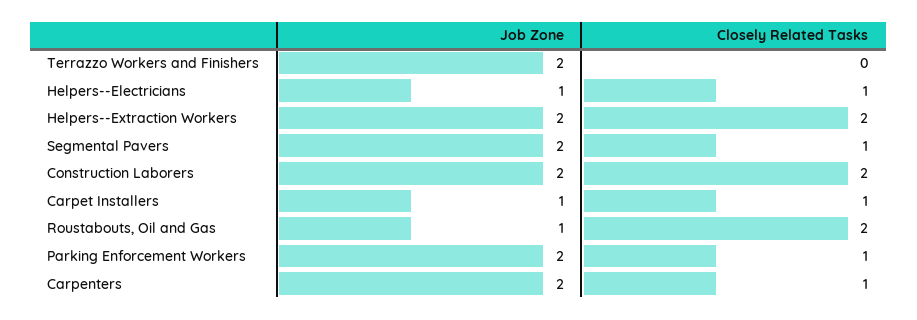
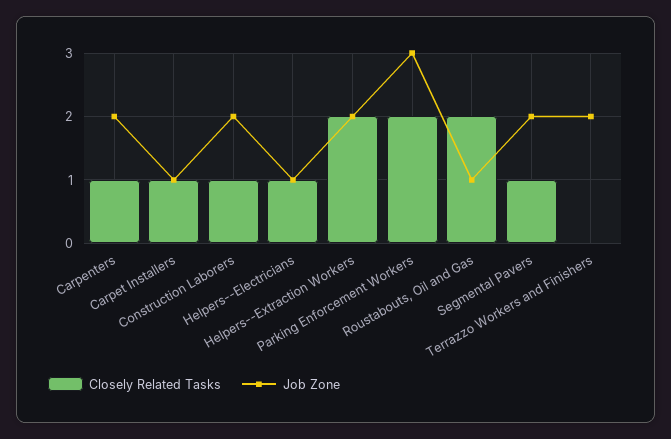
  {
    "Job Zone": {
      "Terrazzo Workers and Finishers": 2,
      "Helpers--Electricians": 1,
      "Helpers--Extraction Workers": 2,
      "Segmental Pavers": 2,
      "Construction Laborers": 2,
      "Carpet Installers": 1,
      "Roustabouts, Oil and Gas": 1,
-     "Parking Enforcement Workers": 2,
+     "Parking Enforcement Workers": 3,
      "Carpenters": 2
    },
    "Closely Related Tasks": {
      "Terrazzo Workers and Finishers": 0,
      "Helpers--Electricians": 1,
      "Helpers--Extraction Workers": 2,
      "Segmental Pavers": 1,
-     "Construction Laborers": 2,
+     "Construction Laborers": 1,
      "Carpet Installers": 1,
      "Roustabouts, Oil and Gas": 2,
-     "Parking Enforcement Workers": 1,
+     "Parking Enforcement Workers": 2,
      "Carpenters": 1
    }
  }

